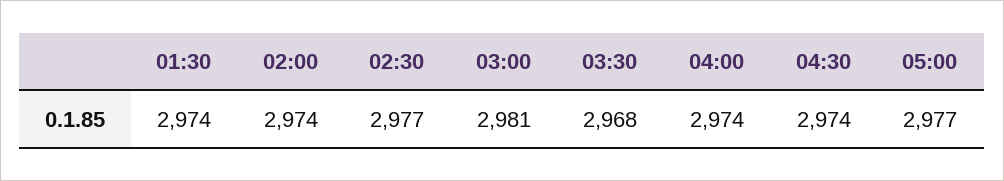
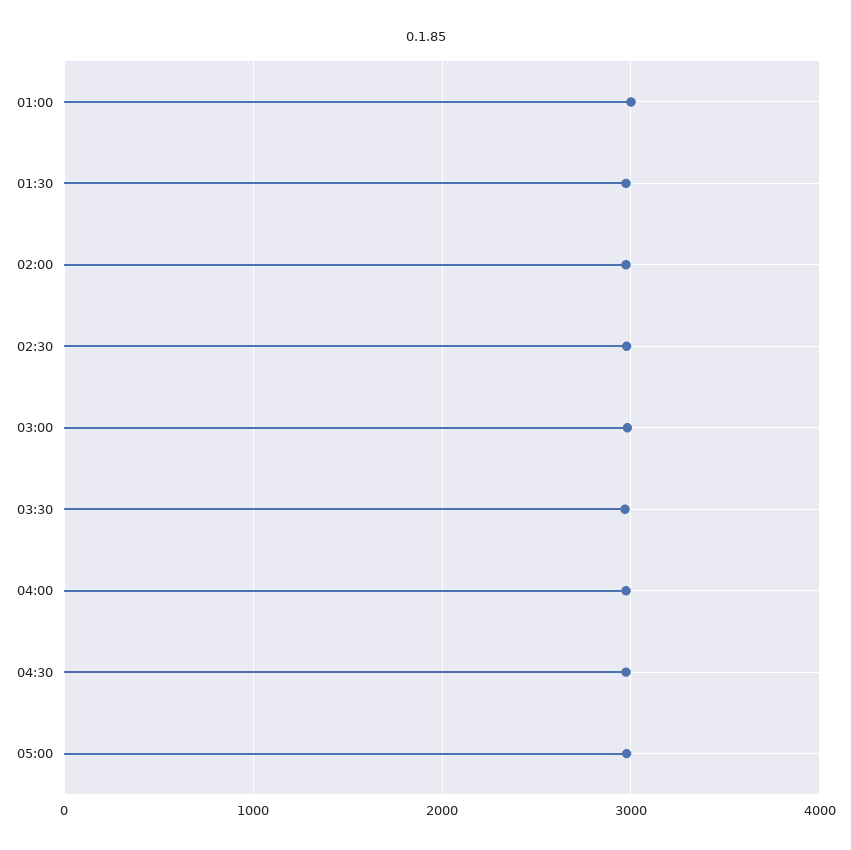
  {
    "01:30": 2974,
    "02:00": 2974,
    "02:30": 2977,
    "03:00": 2981,
    "03:30": 2968,
    "04:00": 2974,
    "04:30": 2974,
-   "05:00": 2977
+   "05:00": 2977,
+   "01:00": 3000
  }

